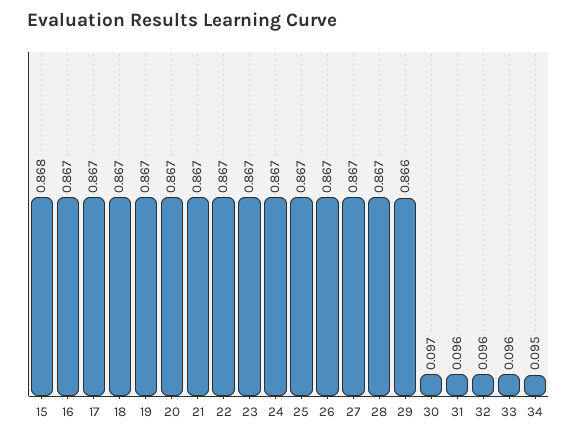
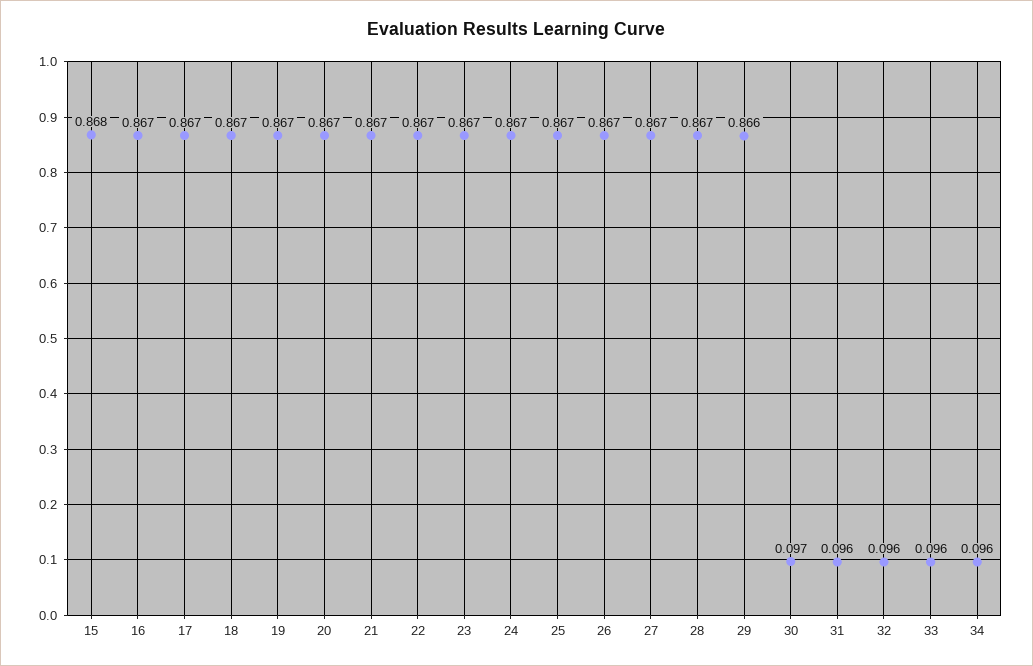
  {
    "15": 0.868,
    "16": 0.867,
    "17": 0.867,
    "18": 0.867,
    "19": 0.867,
    "20": 0.867,
    "21": 0.867,
    "22": 0.867,
    "23": 0.867,
    "24": 0.867,
    "25": 0.867,
    "26": 0.867,
    "27": 0.867,
    "28": 0.867,
    "29": 0.866,
    "30": 0.097,
    "31": 0.096,
    "32": 0.096,
    "33": 0.096,
-   "34": 0.095
+   "34": 0.096
  }

